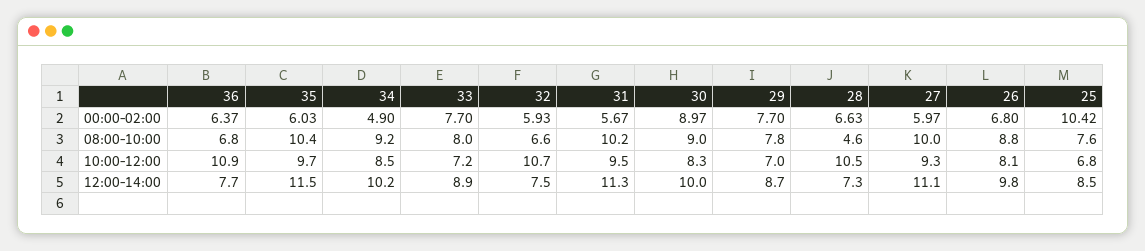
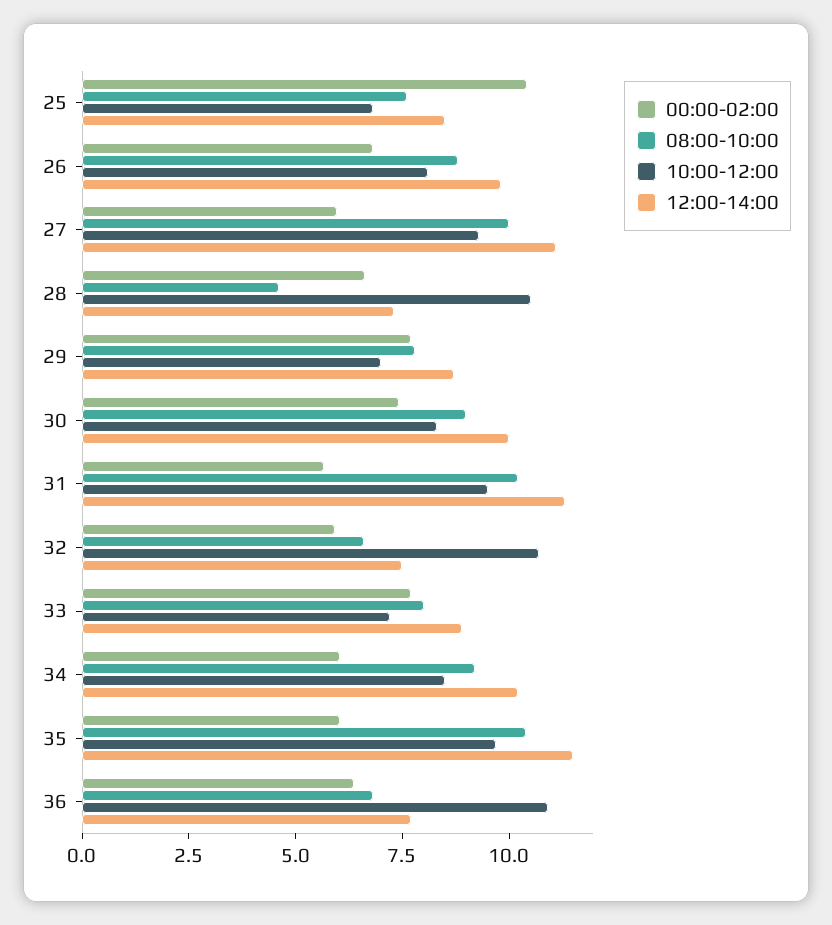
  {
    "00:00-02:00": {
      "36": 6.37,
      "35": 6.03,
-     "34": 4.9,
+     "34": 6,
      "33": 7.7,
      "32": 5.93,
      "31": 5.67,
-     "30": 8.97,
+     "30": 7.5,
      "29": 7.7,
      "28": 6.63,
      "27": 5.97,
      "26": 6.8,
      "25": 10.42
    },
    "08:00-10:00": {
      "36": 6.8,
      "35": 10.4,
      "34": 9.2,
      "33": 8,
      "32": 6.6,
      "31": 10.2,
      "30": 9,
      "29": 7.8,
      "28": 4.6,
      "27": 10,
      "26": 8.8,
      "25": 7.6
    },
    "10:00-12:00": {
      "36": 10.9,
      "35": 9.7,
      "34": 8.5,
      "33": 7.2,
      "32": 10.7,
      "31": 9.5,
      "30": 8.3,
      "29": 7,
      "28": 10.5,
      "27": 9.3,
      "26": 8.1,
      "25": 6.8
    },
    "12:00-14:00": {
      "36": 7.7,
      "35": 11.5,
      "34": 10.2,
      "33": 8.9,
      "32": 7.5,
      "31": 11.3,
      "30": 10,
      "29": 8.7,
      "28": 7.3,
      "27": 11.1,
      "26": 9.8,
      "25": 8.5
    }
  }

